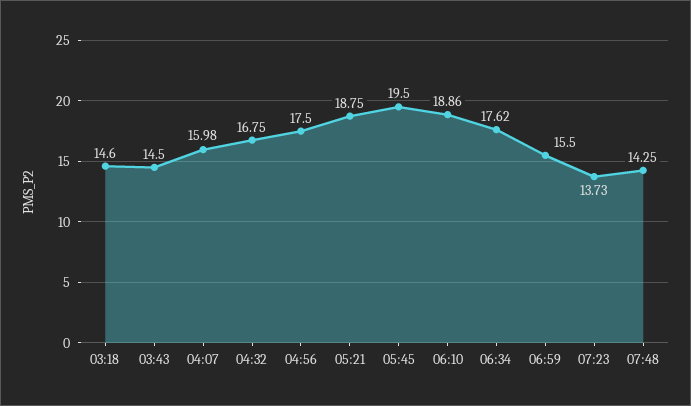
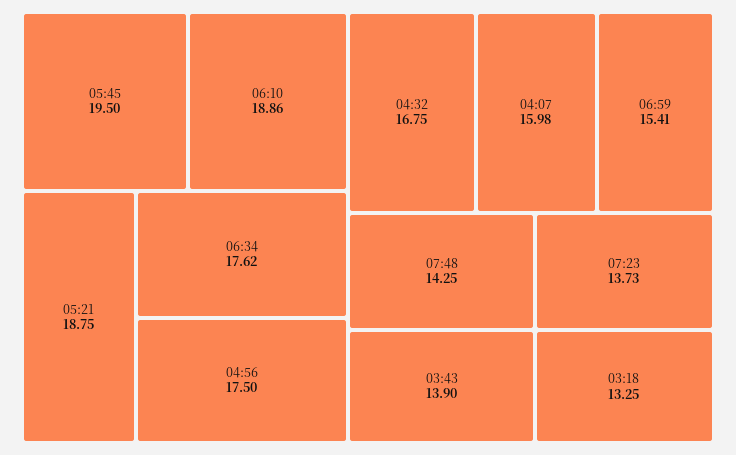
  {
-   "03:18": 14.6,
+   "03:18": 13.25,
-   "03:43": 14.5,
+   "03:43": 13.9,
    "04:07": 15.98,
    "04:32": 16.75,
    "04:56": 17.5,
    "05:21": 18.75,
    "05:45": 19.5,
    "06:10": 18.86,
    "06:34": 17.62,
-   "06:59": 15.5,
+   "06:59": 15.41,
    "07:23": 13.73,
    "07:48": 14.25
  }

